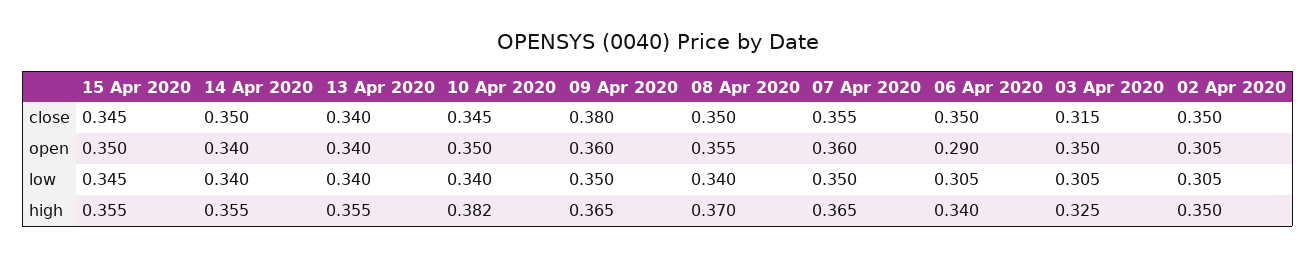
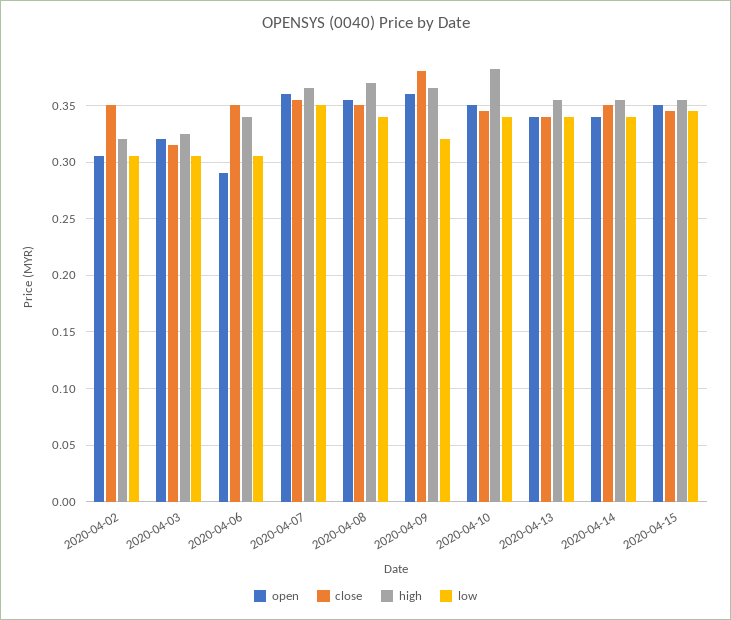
  {
    "close": {
      "15 Apr 2020": 0.345,
      "14 Apr 2020": 0.35,
      "13 Apr 2020": 0.34,
      "10 Apr 2020": 0.345,
      "09 Apr 2020": 0.38,
      "08 Apr 2020": 0.35,
      "07 Apr 2020": 0.355,
      "06 Apr 2020": 0.35,
      "03 Apr 2020": 0.315,
      "02 Apr 2020": 0.35
    },
    "open": {
      "15 Apr 2020": 0.35,
      "14 Apr 2020": 0.34,
      "13 Apr 2020": 0.34,
      "10 Apr 2020": 0.35,
      "09 Apr 2020": 0.36,
      "08 Apr 2020": 0.355,
      "07 Apr 2020": 0.36,
      "06 Apr 2020": 0.29,
-     "03 Apr 2020": 0.35,
+     "03 Apr 2020": 0.32,
      "02 Apr 2020": 0.305
    },
    "low": {
      "15 Apr 2020": 0.345,
      "14 Apr 2020": 0.34,
      "13 Apr 2020": 0.34,
      "10 Apr 2020": 0.34,
-     "09 Apr 2020": 0.35,
+     "09 Apr 2020": 0.32,
      "08 Apr 2020": 0.34,
      "07 Apr 2020": 0.35,
      "06 Apr 2020": 0.305,
      "03 Apr 2020": 0.305,
      "02 Apr 2020": 0.305
    },
    "high": {
      "15 Apr 2020": 0.355,
      "14 Apr 2020": 0.355,
      "13 Apr 2020": 0.355,
      "10 Apr 2020": 0.382,
      "09 Apr 2020": 0.365,
      "08 Apr 2020": 0.37,
      "07 Apr 2020": 0.365,
      "06 Apr 2020": 0.34,
      "03 Apr 2020": 0.325,
-     "02 Apr 2020": 0.35
+     "02 Apr 2020": 0.32
    }
  }

